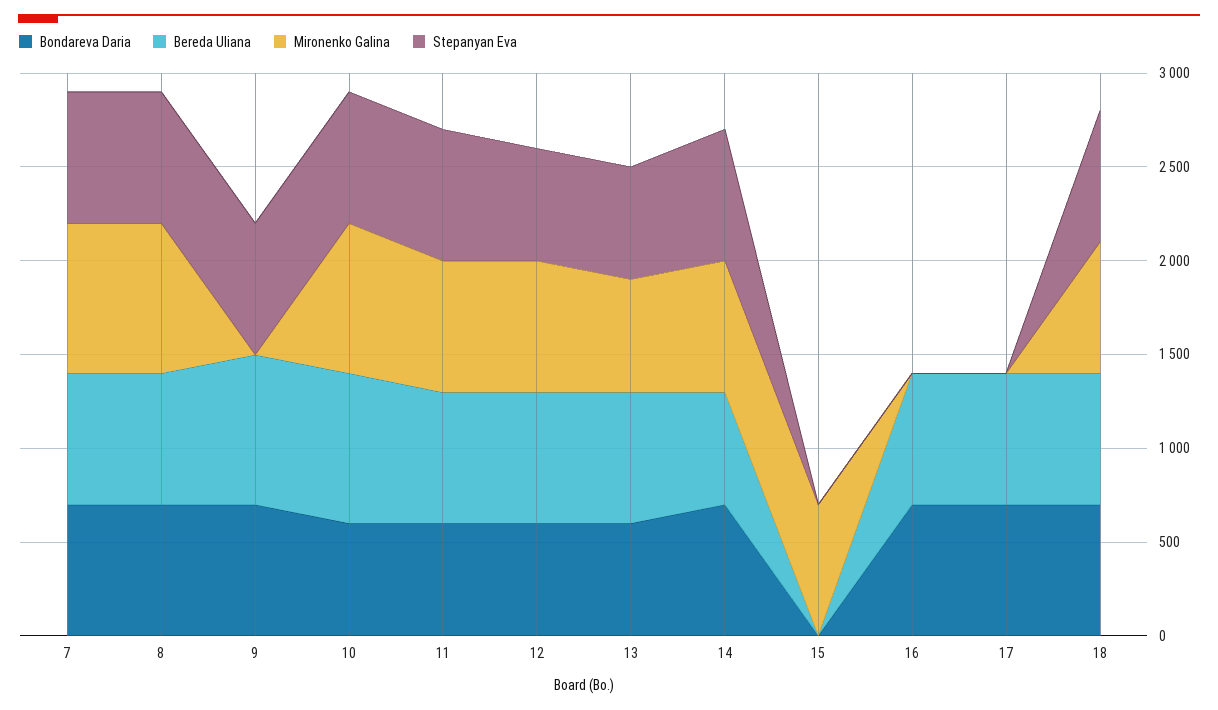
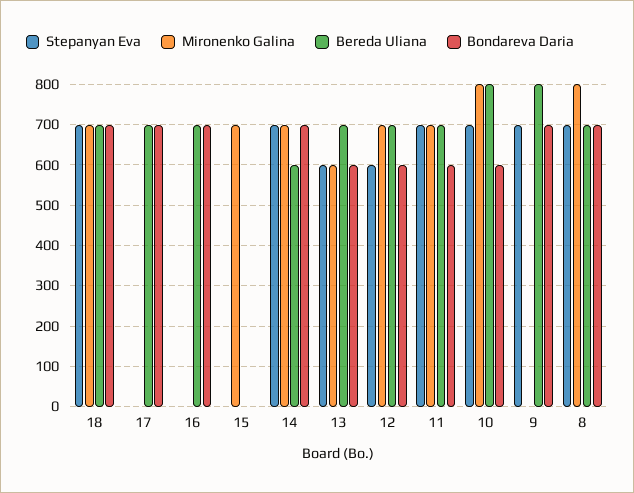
  {
    "Bondareva Daria": {
-     "7": 700,
      "8": 700,
      "9": 700,
      "10": 600,
      "11": 600,
      "12": 600,
      "13": 600,
      "14": 700,
      "15": 0,
      "16": 700,
      "17": 700,
      "18": 700
    },
    "Bereda Uliana": {
-     "7": 700,
      "8": 700,
      "9": 800,
      "10": 800,
      "11": 700,
      "12": 700,
      "13": 700,
      "14": 600,
      "15": 0,
      "16": 700,
      "17": 700,
      "18": 700
    },
    "Mironenko Galina": {
-     "7": 800,
      "8": 800,
      "9": 0,
      "10": 800,
      "11": 700,
      "12": 700,
      "13": 600,
      "14": 700,
      "15": 700,
      "16": 0,
      "17": 0,
      "18": 700
    },
    "Stepanyan Eva": {
-     "7": 700,
      "8": 700,
      "9": 700,
      "10": 700,
      "11": 700,
      "12": 600,
      "13": 600,
      "14": 700,
      "15": 0,
      "16": 0,
      "17": 0,
      "18": 700
    }
  }

